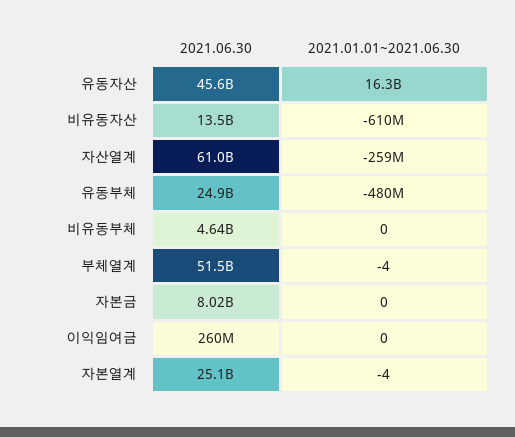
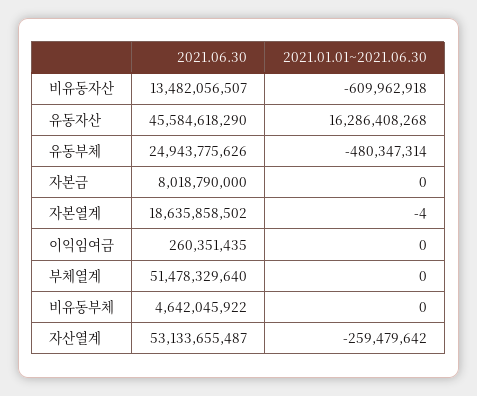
  {
    "2021.06.30": {
      "유동자산": 45584618290,
      "비유동자산": 13482056507,
-     "자산열계": 61000000000,
+     "자산열계": 53133655487,
      "유동부체": 24943775626,
      "비유동부체": 4642045922,
      "부체열계": 51478329640,
      "자본금": 8018790000,
      "이익임여금": 260351435,
-     "자본열계": 25100000000
+     "자본열계": 18635858502
    },
    "2021.01.01~2021.06.30": {
      "유동자산": 16286408268,
      "비유동자산": -609962918,
      "자산열계": -259479642,
      "유동부체": -480347314,
      "비유동부체": 0,
-     "부체열계": -4,
+     "부체열계": 0,
      "자본금": 0,
      "이익임여금": 0,
      "자본열계": -4
    }
  }

